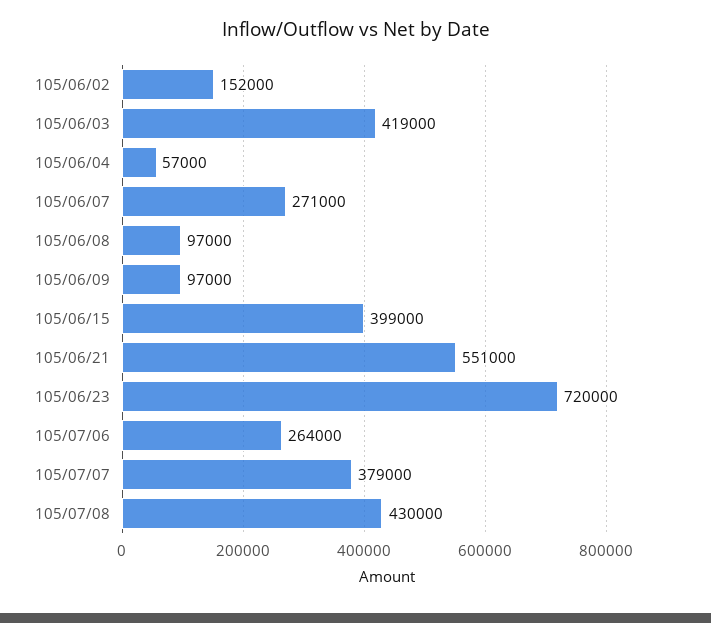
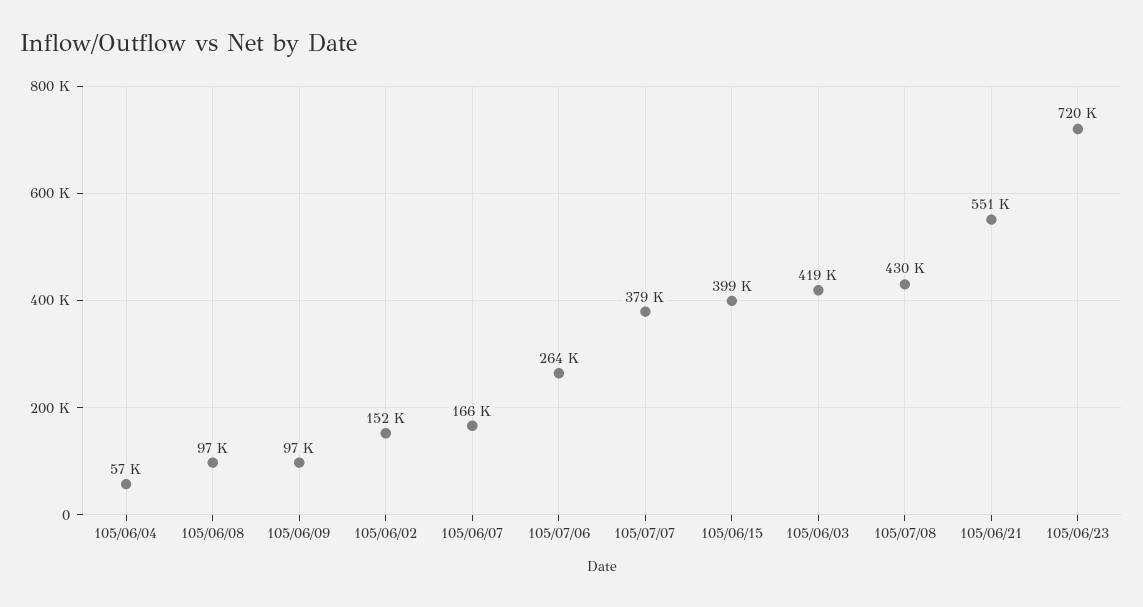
  {
    "105/06/02": 152000,
    "105/06/03": 419000,
    "105/06/04": 57000,
-   "105/06/07": 271000,
+   "105/06/07": 166000,
    "105/06/08": 97000,
    "105/06/09": 97000,
    "105/06/15": 399000,
    "105/06/21": 551000,
    "105/06/23": 720000,
    "105/07/06": 264000,
    "105/07/07": 379000,
    "105/07/08": 430000
  }

